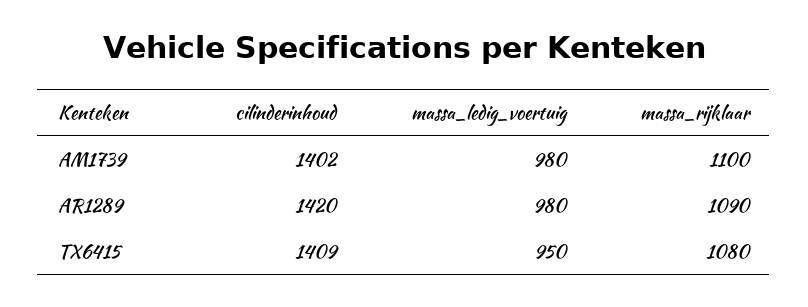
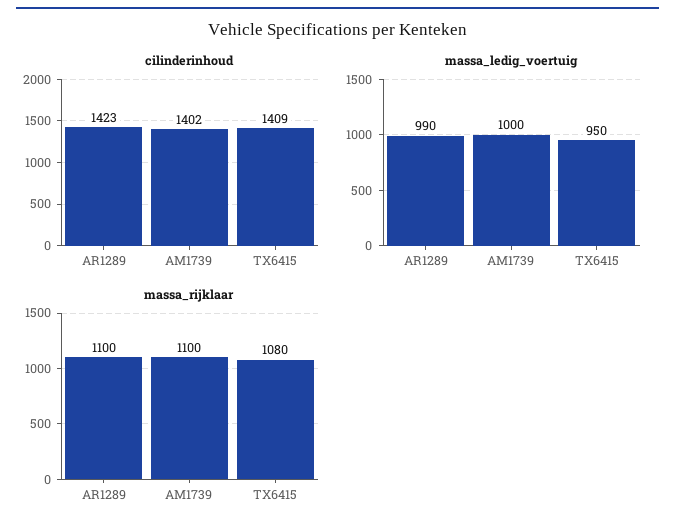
  {
    "cilinderinhoud": {
      "AM1739": 1402,
-     "AR1289": 1420,
+     "AR1289": 1423,
      "TX6415": 1409
    },
    "massa_ledig_voertuig": {
-     "AM1739": 980,
+     "AM1739": 1000,
-     "AR1289": 980,
+     "AR1289": 990,
      "TX6415": 950
    },
    "massa_rijklaar": {
      "AM1739": 1100,
-     "AR1289": 1090,
+     "AR1289": 1100,
      "TX6415": 1080
    }
  }

